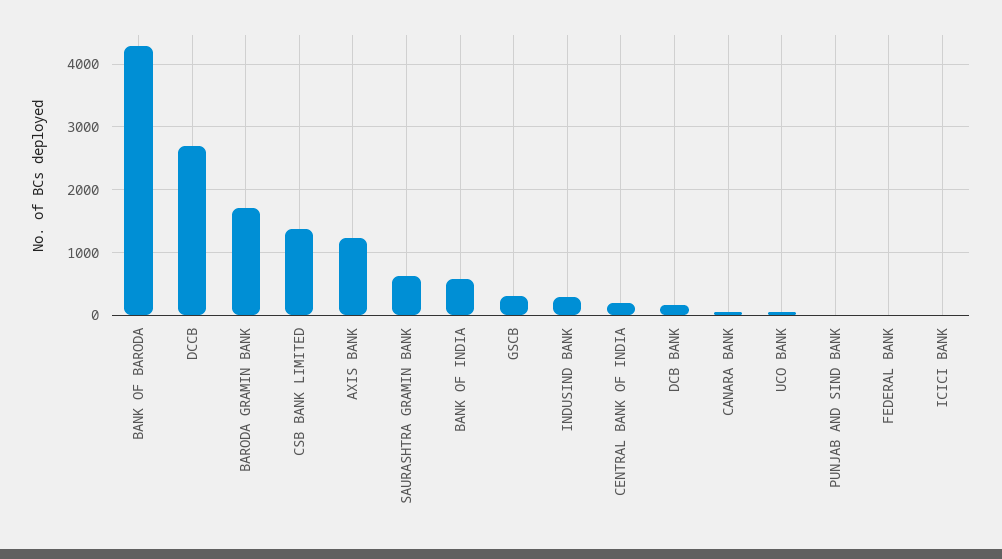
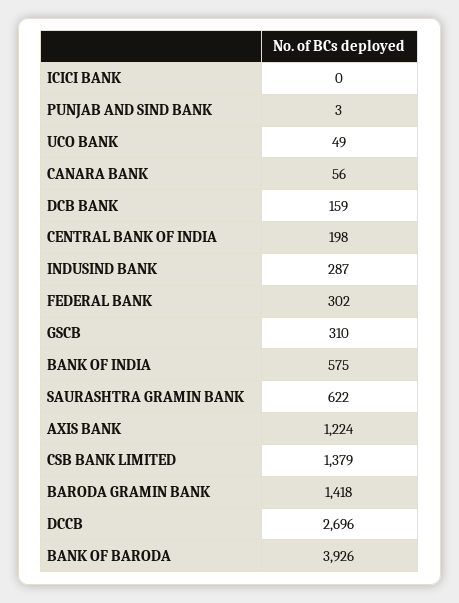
  {
-   "BANK OF BARODA": 4300,
+   "BANK OF BARODA": 3926,
    "DCCB": 2696,
-   "BARODA GRAMIN BANK": 1700,
+   "BARODA GRAMIN BANK": 1418,
    "CSB BANK LIMITED": 1379,
    "AXIS BANK": 1224,
    "SAURASHTRA GRAMIN BANK": 622,
    "BANK OF INDIA": 575,
    "GSCB": 310,
    "INDUSIND BANK": 287,
    "CENTRAL BANK OF INDIA": 198,
    "DCB BANK": 159,
    "CANARA BANK": 56,
    "UCO BANK": 49,
    "PUNJAB AND SIND BANK": 3,
-   "FEDERAL BANK": 0,
+   "FEDERAL BANK": 302,
    "ICICI BANK": 0
  }

